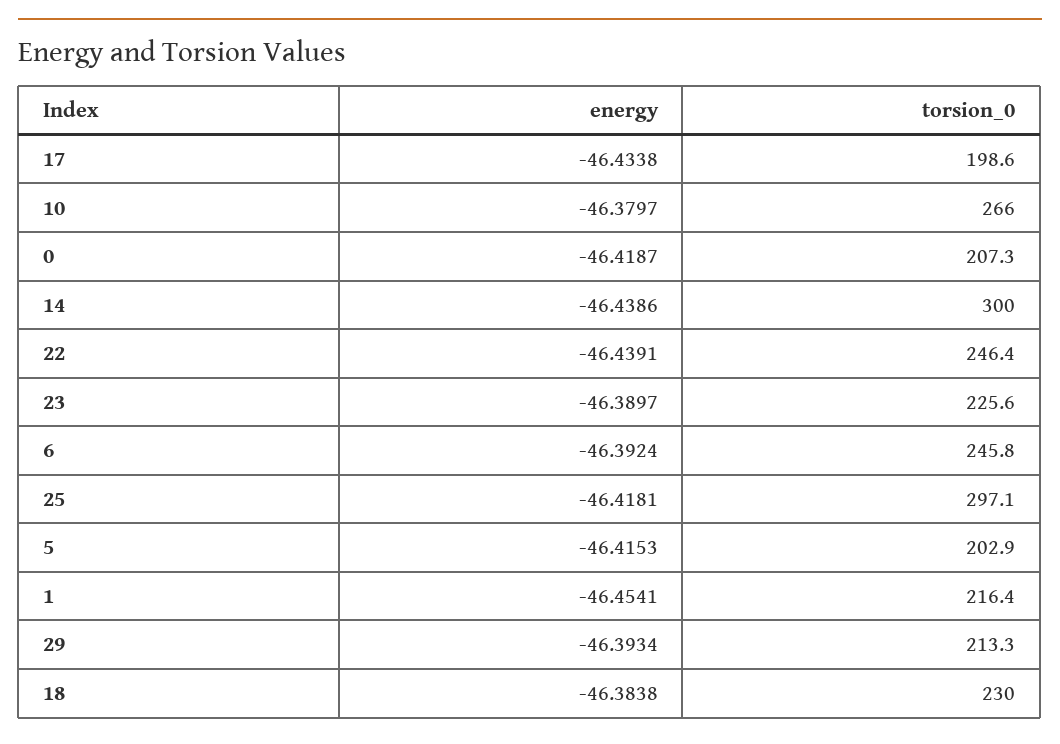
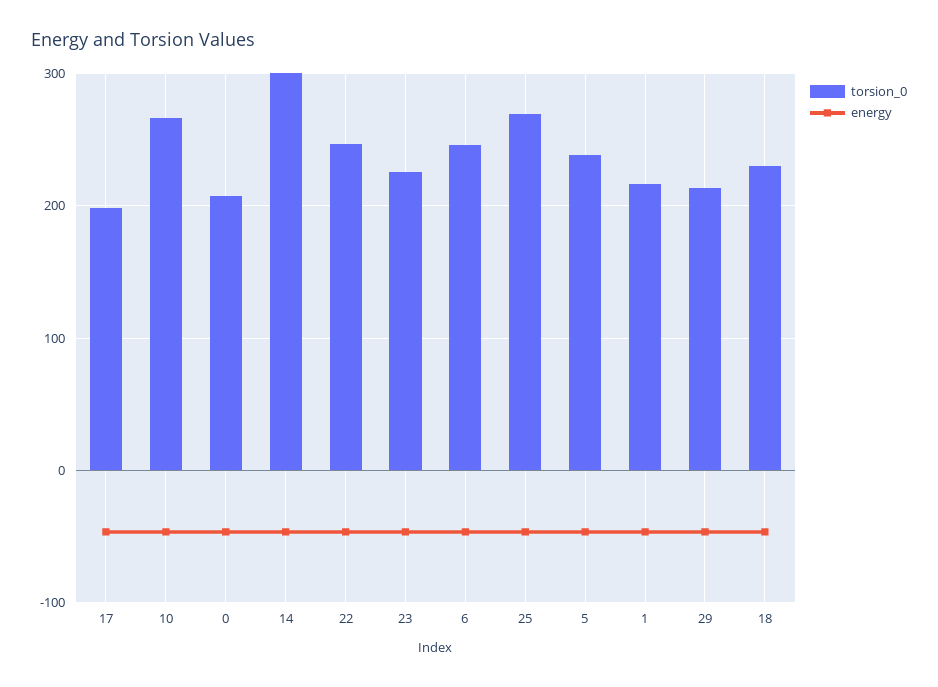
  {
    "energy": {
      "17": -46.4338,
      "10": -46.3797,
      "0": -46.4187,
      "14": -46.4386,
      "22": -46.4391,
      "23": -46.3897,
      "6": -46.3924,
      "25": -46.4181,
      "5": -46.4153,
      "1": -46.4541,
      "29": -46.3934,
      "18": -46.3838
    },
    "torsion_0": {
      "17": 198.6,
      "10": 266,
      "0": 207.3,
      "14": 300,
      "22": 246.4,
      "23": 225.6,
      "6": 245.8,
-     "25": 297.1,
+     "25": 270,
-     "5": 202.9,
+     "5": 240,
      "1": 216.4,
      "29": 213.3,
      "18": 230
    }
  }

